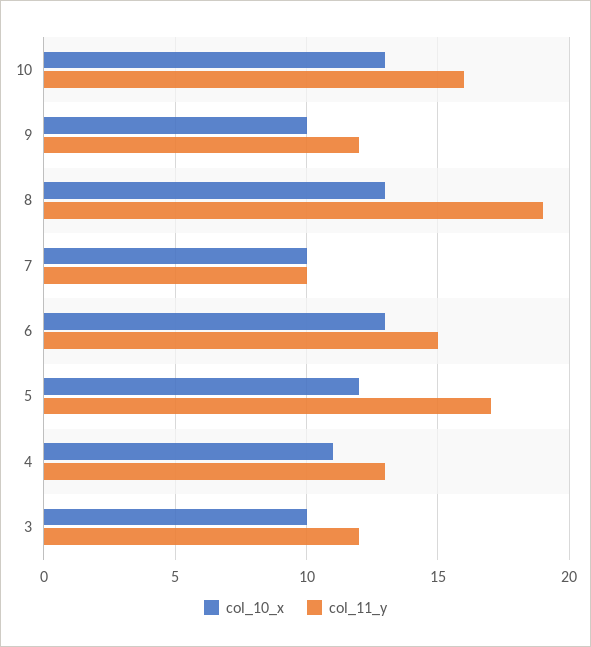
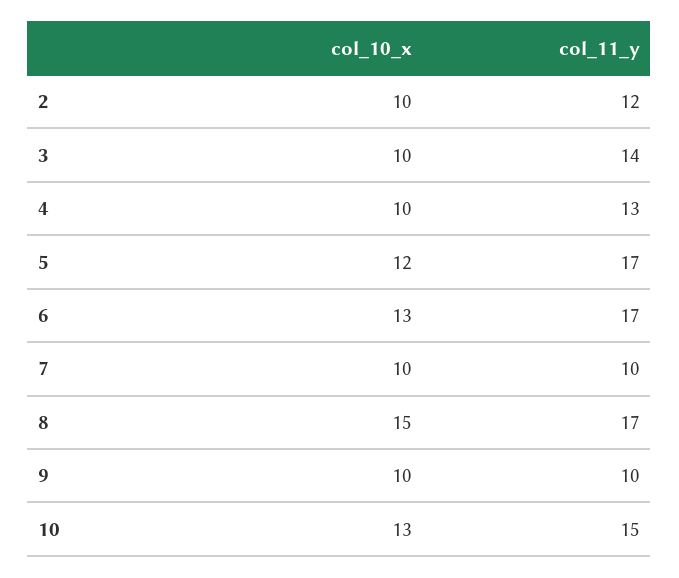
  {
    "col_10_x": {
      "10": 13,
      "9": 10,
-     "8": 13,
+     "8": 15,
      "7": 10,
      "6": 13,
      "5": 12,
-     "4": 11,
+     "4": 10,
-     "3": 10
+     "3": 10,
+     "2": 10
    },
    "col_11_y": {
-     "10": 16,
+     "10": 15,
-     "9": 12,
+     "9": 10,
-     "8": 19,
+     "8": 17,
      "7": 10,
-     "6": 15,
+     "6": 17,
      "5": 17,
      "4": 13,
-     "3": 12
+     "3": 14,
+     "2": 12
    }
  }

